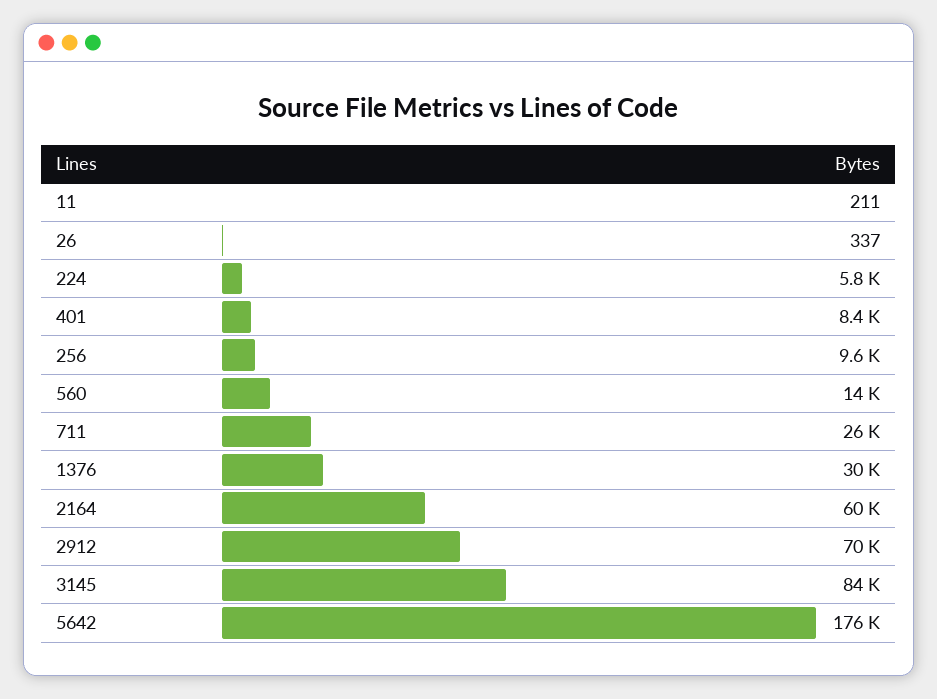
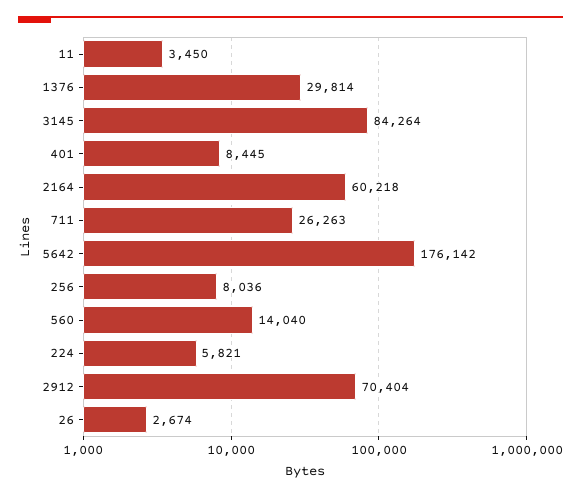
  {
-   "11": 211,
+   "11": 3450,
-   "26": 337,
+   "26": 2674,
    "224": 5821,
    "401": 8445,
-   "256": 9600,
+   "256": 8036,
    "560": 14040,
    "711": 26263,
    "1376": 29814,
    "2164": 60218,
    "2912": 70404,
    "3145": 84264,
    "5642": 176142
  }

